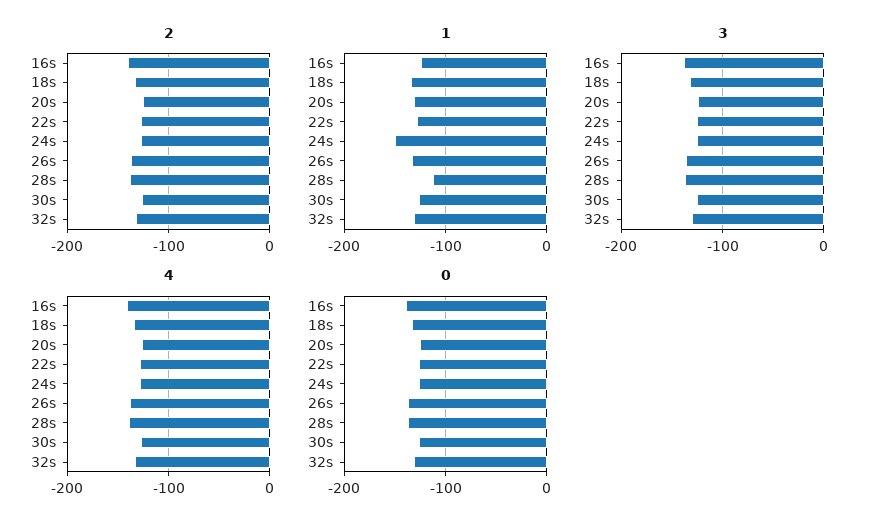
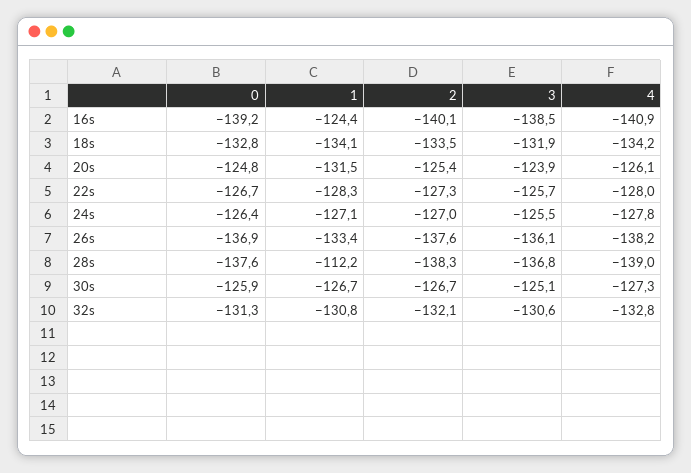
  {
    "2": {
      "16s": -140.1,
      "18s": -133.5,
      "20s": -125.4,
      "22s": -127.3,
      "24s": -127,
      "26s": -137.6,
      "28s": -138.3,
      "30s": -126.7,
      "32s": -132.1
    },
    "1": {
      "16s": -124.4,
      "18s": -134.1,
      "20s": -131.5,
      "22s": -128.3,
-     "24s": -150,
+     "24s": -127.1,
      "26s": -133.4,
      "28s": -112.2,
      "30s": -126.7,
      "32s": -130.8
    },
    "3": {
      "16s": -138.5,
      "18s": -131.9,
      "20s": -123.9,
      "22s": -125.7,
      "24s": -125.5,
      "26s": -136.1,
      "28s": -136.8,
      "30s": -125.1,
      "32s": -130.6
    },
    "4": {
      "16s": -140.9,
      "18s": -134.2,
      "20s": -126.1,
      "22s": -128,
      "24s": -127.8,
      "26s": -138.2,
      "28s": -139,
      "30s": -127.3,
      "32s": -132.8
    },
    "0": {
      "16s": -139.2,
      "18s": -132.8,
      "20s": -124.8,
      "22s": -126.7,
      "24s": -126.4,
      "26s": -136.9,
      "28s": -137.6,
      "30s": -125.9,
      "32s": -131.3
    }
  }

